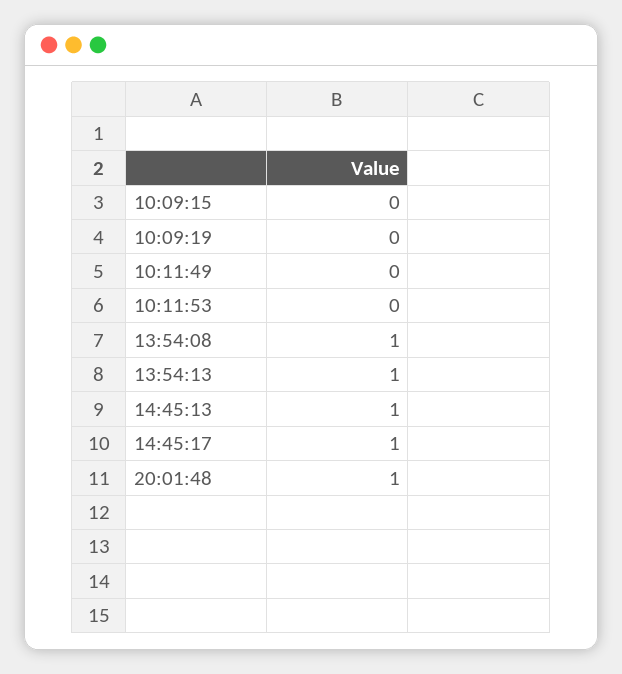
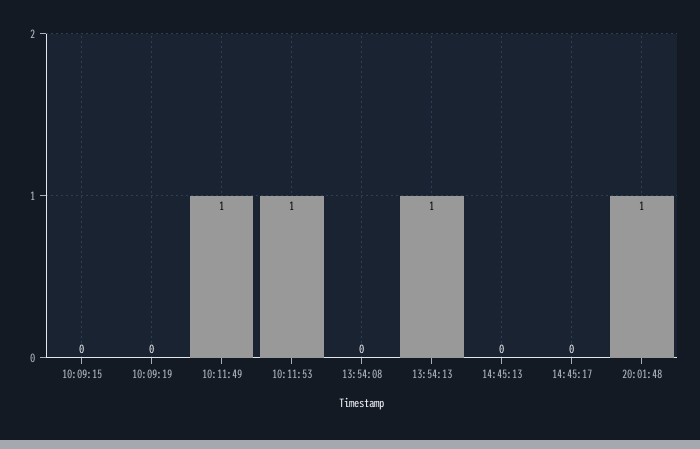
  {
    "10:09:15": 0,
    "10:09:19": 0,
-   "10:11:49": 0,
+   "10:11:49": 1,
-   "10:11:53": 0,
+   "10:11:53": 1,
-   "13:54:08": 1,
+   "13:54:08": 0,
    "13:54:13": 1,
-   "14:45:13": 1,
+   "14:45:13": 0,
-   "14:45:17": 1,
+   "14:45:17": 0,
    "20:01:48": 1
  }

